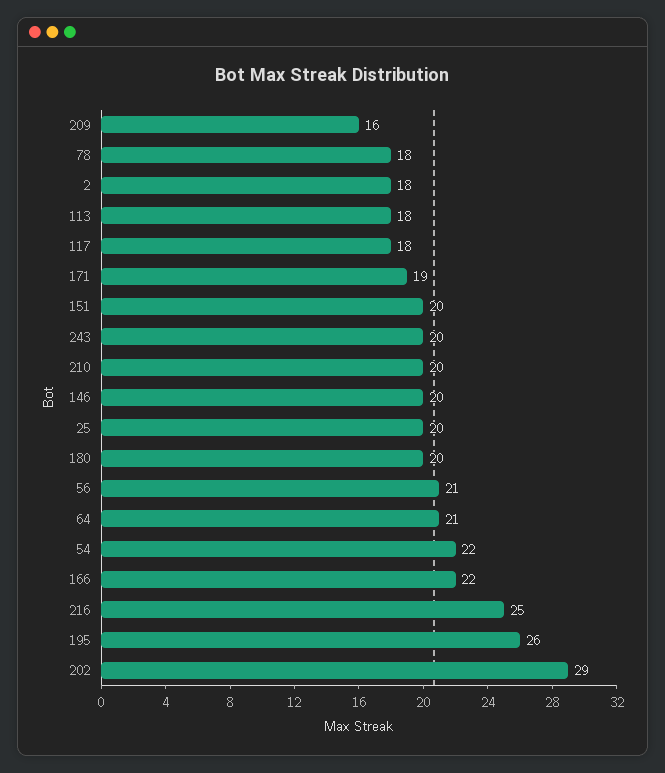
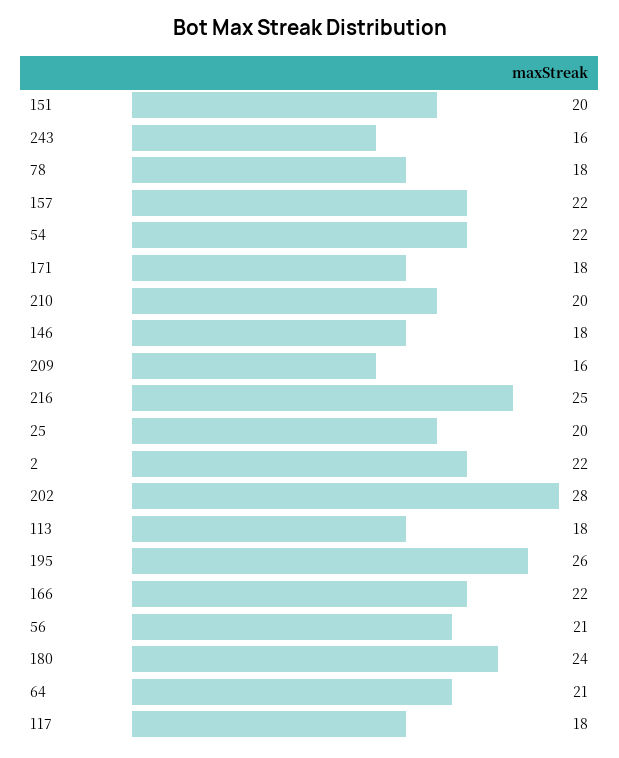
  {
    "209": 16,
    "78": 18,
-   "2": 18,
+   "2": 22,
    "113": 18,
    "117": 18,
-   "171": 19,
+   "171": 18,
    "151": 20,
-   "243": 20,
+   "243": 16,
    "210": 20,
-   "146": 20,
+   "146": 18,
    "25": 20,
-   "180": 20,
+   "180": 24,
    "56": 21,
    "64": 21,
    "54": 22,
    "166": 22,
    "216": 25,
    "195": 26,
-   "202": 29
+   "202": 28,
+   "157": 22
  }

